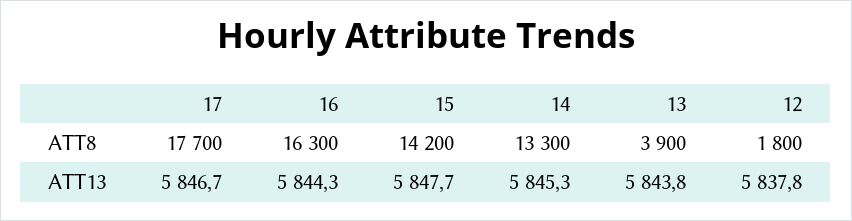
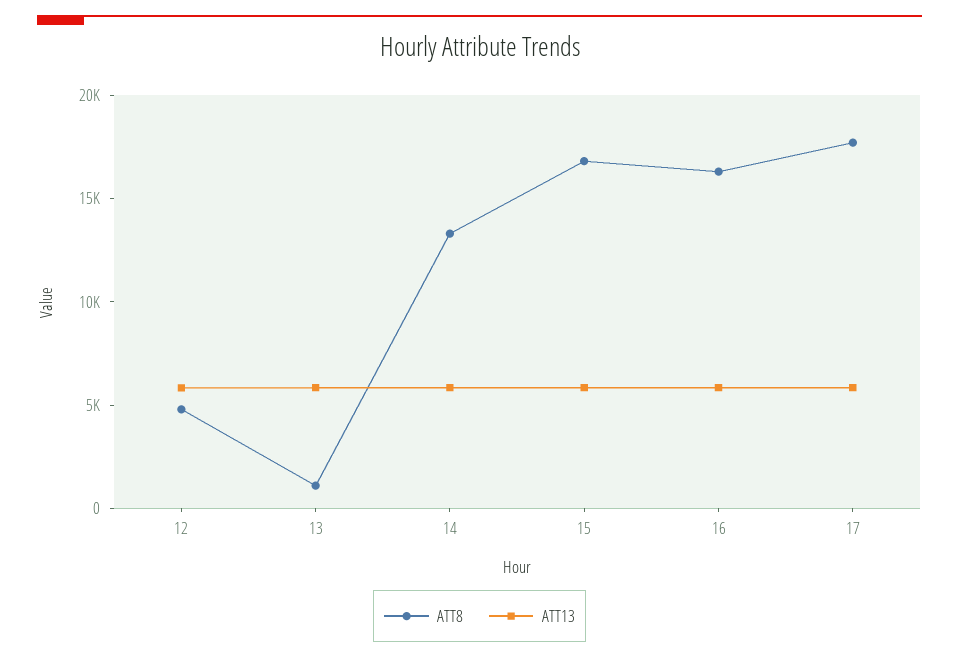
  {
    "ATT8": {
      "17": 17700,
      "16": 16300,
-     "15": 14200,
+     "15": 17000,
      "14": 13300,
-     "13": 3900,
+     "13": 1000,
-     "12": 1800
+     "12": 5000
    },
    "ATT13": {
      "17": 5846.7,
      "16": 5844.3,
      "15": 5847.7,
      "14": 5845.3,
      "13": 5843.8,
      "12": 5837.8
    }
  }

